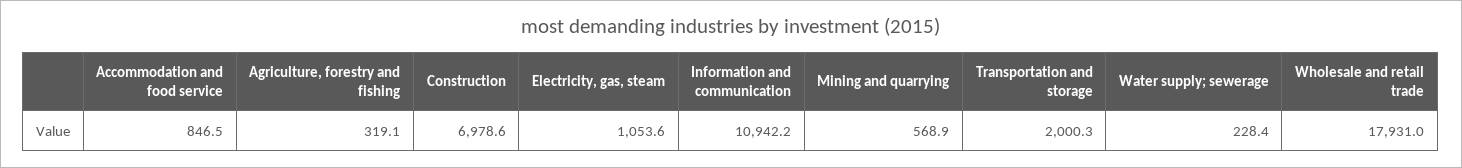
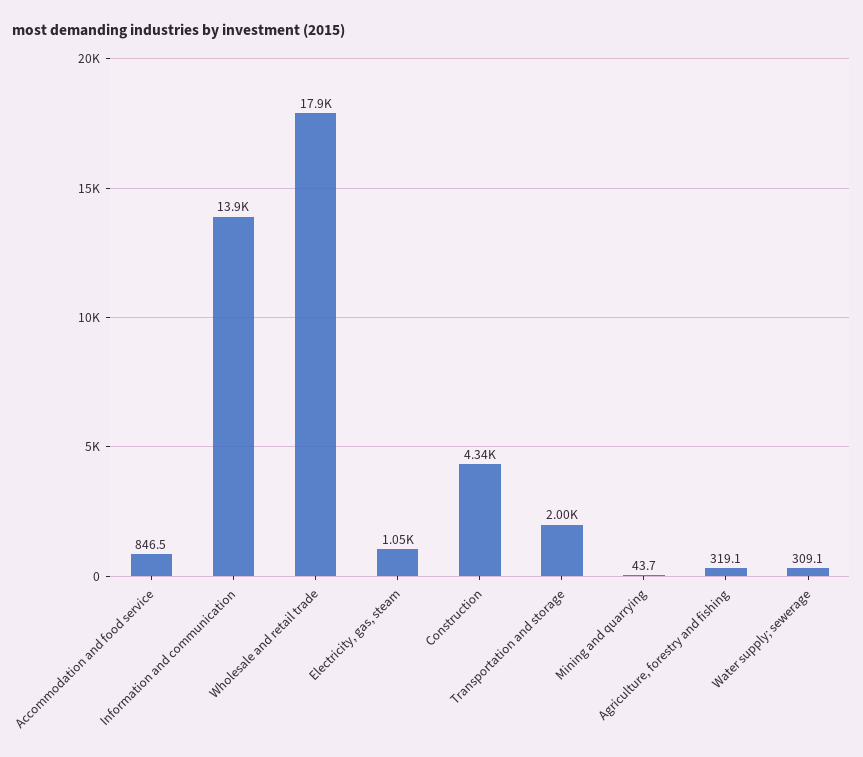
  {
    "Accommodation and food service": 846.5,
    "Agriculture, forestry and fishing": 319.1,
-   "Construction": 6978.6,
+   "Construction": 4340,
    "Electricity, gas, steam": 1053.6,
-   "Information and communication": 10942.2,
+   "Information and communication": 13900,
-   "Mining and quarrying": 568.9,
+   "Mining and quarrying": 43.7,
    "Transportation and storage": 2000.3,
-   "Water supply; sewerage": 228.4,
+   "Water supply; sewerage": 309.1,
    "Wholesale and retail trade": 17931
  }

